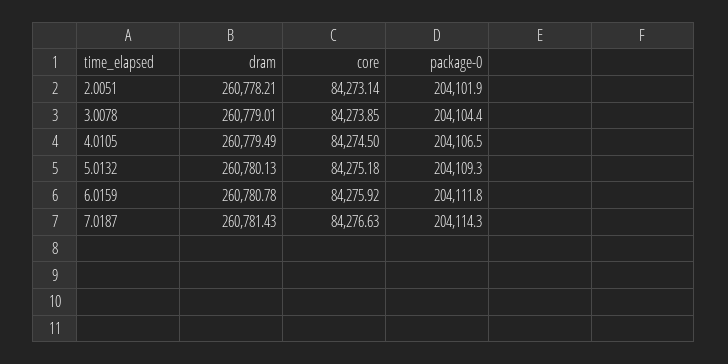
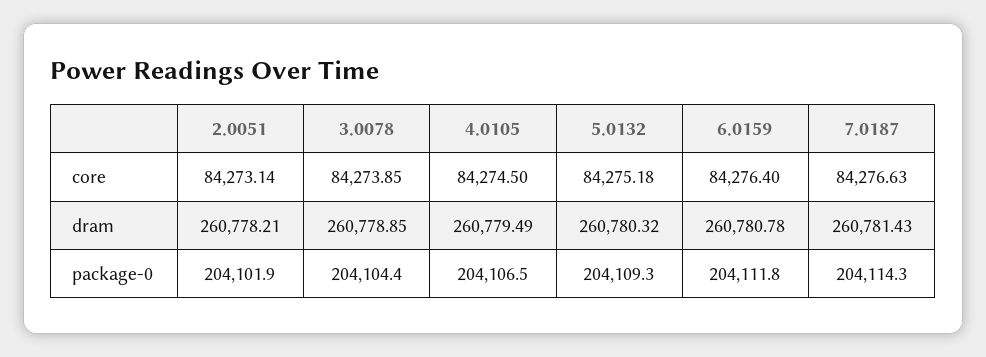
  {
    "dram": {
      "2.0051": 260778.21,
-     "3.0078": 260779.01,
+     "3.0078": 260778.85,
      "4.0105": 260779.49,
-     "5.0132": 260780.13,
+     "5.0132": 260780.32,
      "6.0159": 260780.78,
      "7.0187": 260781.43
    },
    "core": {
      "2.0051": 84273.14,
      "3.0078": 84273.85,
      "4.0105": 84274.5,
      "5.0132": 84275.18,
-     "6.0159": 84275.92,
+     "6.0159": 84276.4,
      "7.0187": 84276.63
    },
    "package-0": {
      "2.0051": 204101.9,
      "3.0078": 204104.4,
      "4.0105": 204106.5,
      "5.0132": 204109.3,
      "6.0159": 204111.8,
      "7.0187": 204114.3
    }
  }

